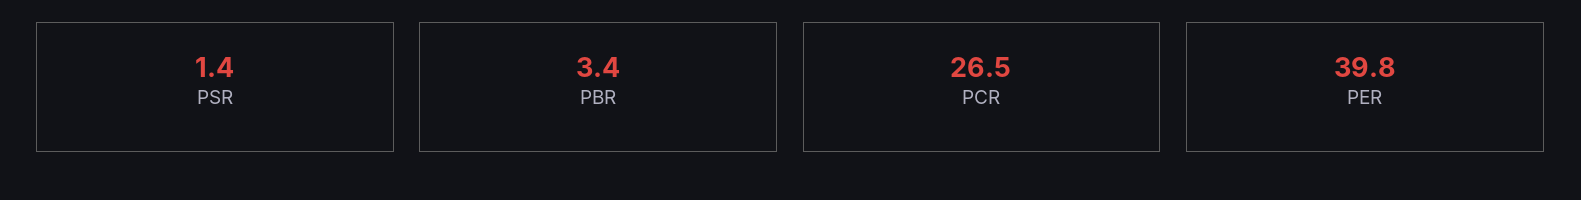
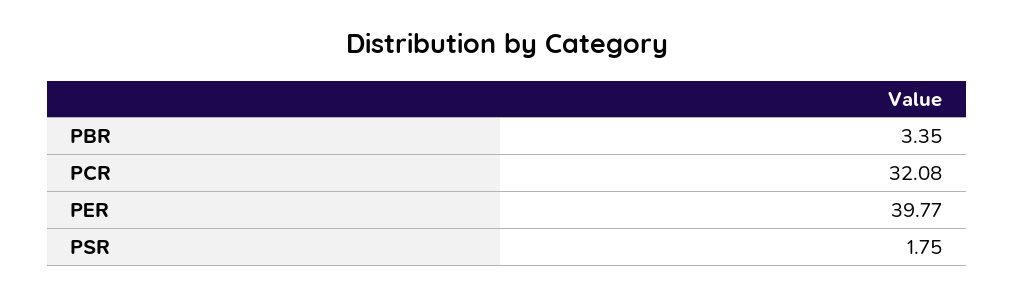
  {
-   "PSR": 1.4,
+   "PSR": 1.75,
    "PBR": 3.35,
-   "PCR": 26.5,
+   "PCR": 32.08,
    "PER": 39.77
  }

